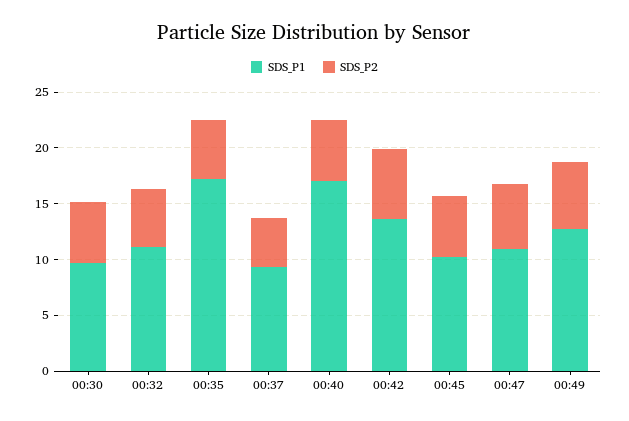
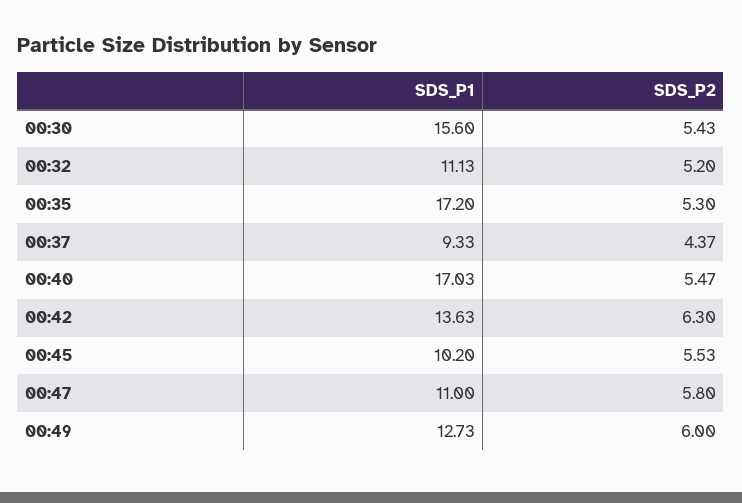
  {
    "SDS_P1": {
-     "00:30": 10,
+     "00:30": 15.6,
      "00:32": 11.13,
      "00:35": 17.2,
      "00:37": 9.33,
      "00:40": 17.03,
      "00:42": 13.63,
      "00:45": 10.2,
      "00:47": 11,
      "00:49": 12.73
    },
    "SDS_P2": {
      "00:30": 5.43,
      "00:32": 5.2,
      "00:35": 5.3,
      "00:37": 4.37,
      "00:40": 5.47,
      "00:42": 6.3,
      "00:45": 5.53,
      "00:47": 5.8,
      "00:49": 6
    }
  }

